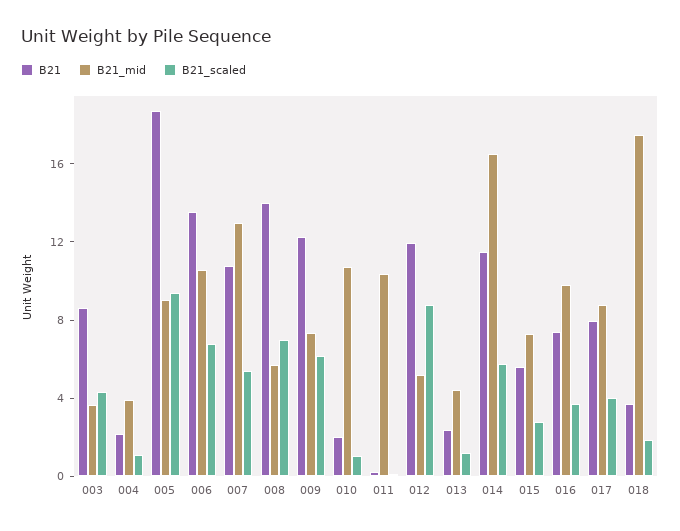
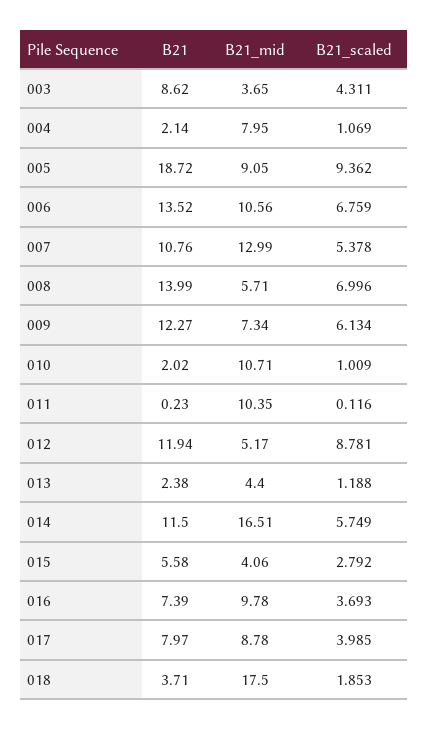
  {
    "B21": {
      "003": 8.62,
      "004": 2.14,
      "005": 18.72,
      "006": 13.52,
      "007": 10.76,
      "008": 13.99,
      "009": 12.27,
      "010": 2.02,
      "011": 0.23,
      "012": 11.94,
      "013": 2.38,
      "014": 11.5,
      "015": 5.58,
      "016": 7.39,
      "017": 7.97,
      "018": 3.71
    },
    "B21_mid": {
      "003": 3.65,
-     "004": 4,
+     "004": 7.95,
      "005": 9.05,
      "006": 10.56,
      "007": 12.99,
      "008": 5.71,
      "009": 7.34,
      "010": 10.71,
      "011": 10.35,
      "012": 5.17,
      "013": 4.4,
      "014": 16.51,
-     "015": 7,
+     "015": 4.06,
      "016": 9.78,
      "017": 8.78,
      "018": 17.5
    },
    "B21_scaled": {
      "003": 4.311,
      "004": 1.069,
      "005": 9.362,
      "006": 6.759,
      "007": 5.378,
      "008": 6.996,
      "009": 6.134,
      "010": 1.009,
      "011": 0.116,
      "012": 8.781,
      "013": 1.188,
      "014": 5.749,
      "015": 2.792,
      "016": 3.693,
      "017": 3.985,
      "018": 1.853
    }
  }

